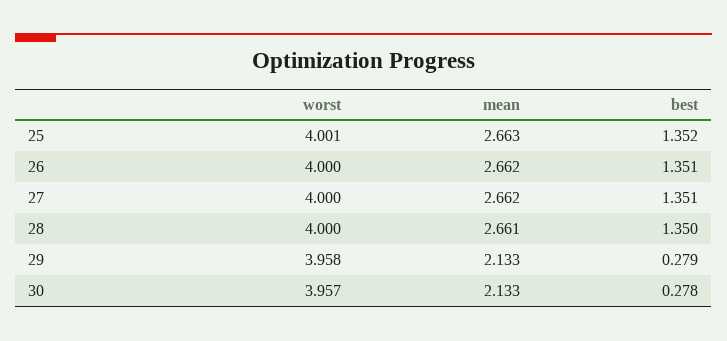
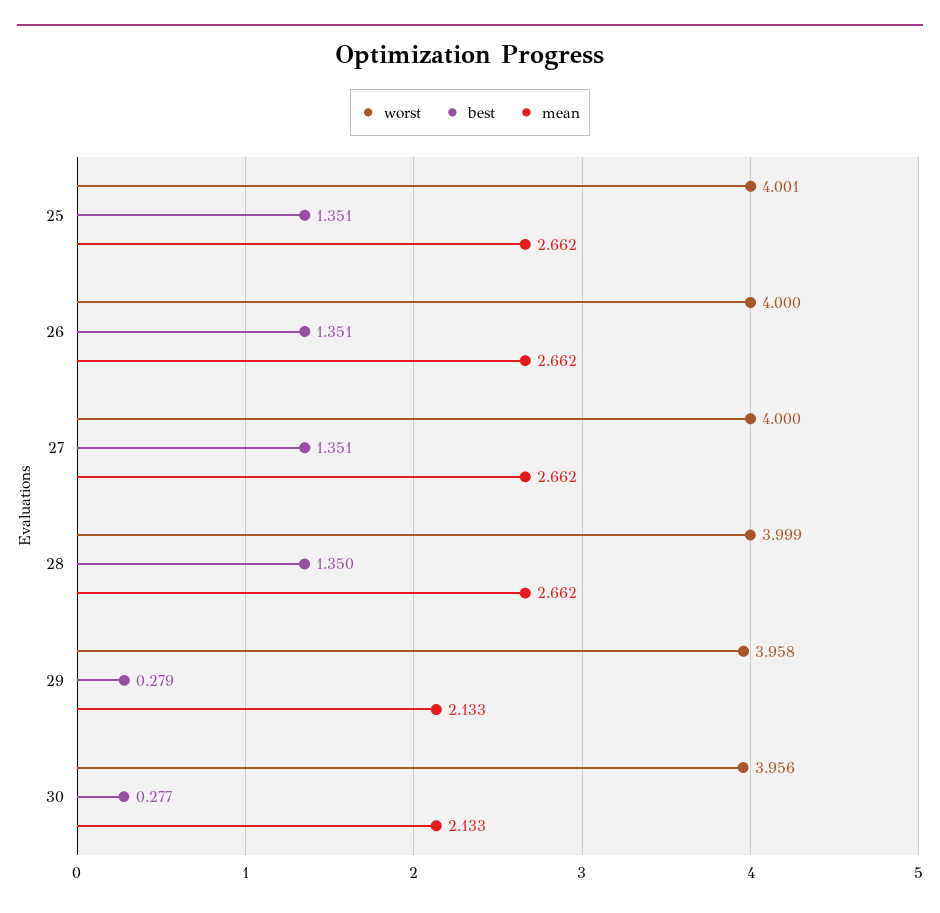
  {
    "worst": {
      "25": 4.001,
      "26": 4,
      "27": 4,
-     "28": 4,
+     "28": 3.999,
      "29": 3.958,
-     "30": 3.957
+     "30": 3.956
    },
    "mean": {
-     "25": 2.663,
+     "25": 2.662,
      "26": 2.662,
      "27": 2.662,
-     "28": 2.661,
+     "28": 2.662,
      "29": 2.133,
      "30": 2.133
    },
    "best": {
-     "25": 1.352,
+     "25": 1.351,
      "26": 1.351,
      "27": 1.351,
      "28": 1.35,
      "29": 0.279,
-     "30": 0.278
+     "30": 0.277
    }
  }

